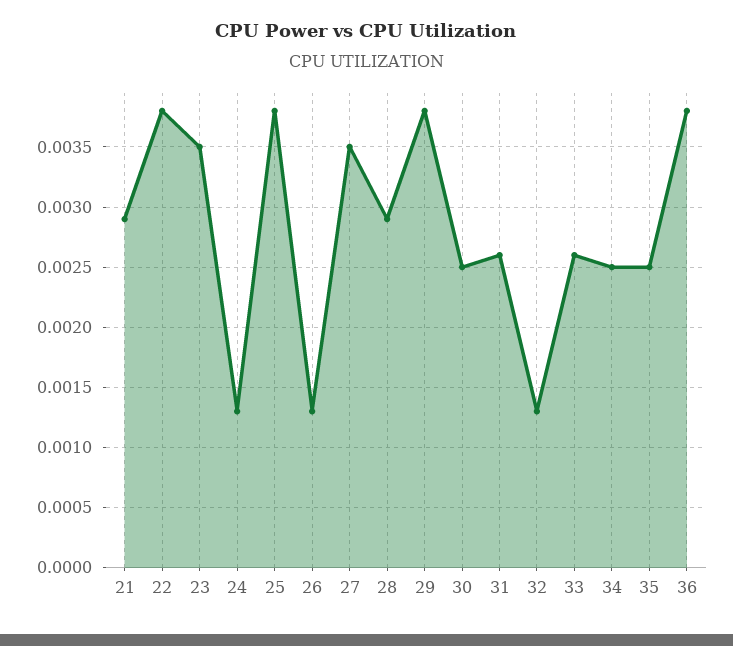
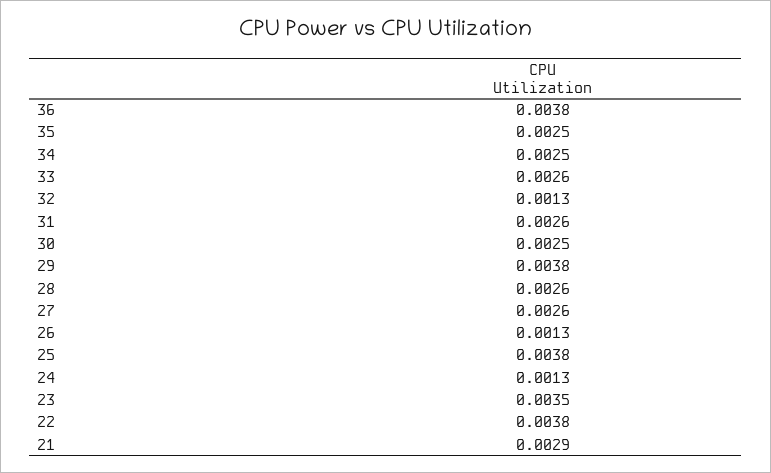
  {
    "21": 0.0029,
    "22": 0.0038,
    "23": 0.0035,
    "24": 0.0013,
    "25": 0.0038,
    "26": 0.0013,
-   "27": 0.0035,
+   "27": 0.0026,
-   "28": 0.0029,
+   "28": 0.0026,
    "29": 0.0038,
    "30": 0.0025,
    "31": 0.0026,
    "32": 0.0013,
    "33": 0.0026,
    "34": 0.0025,
    "35": 0.0025,
    "36": 0.0038
  }

